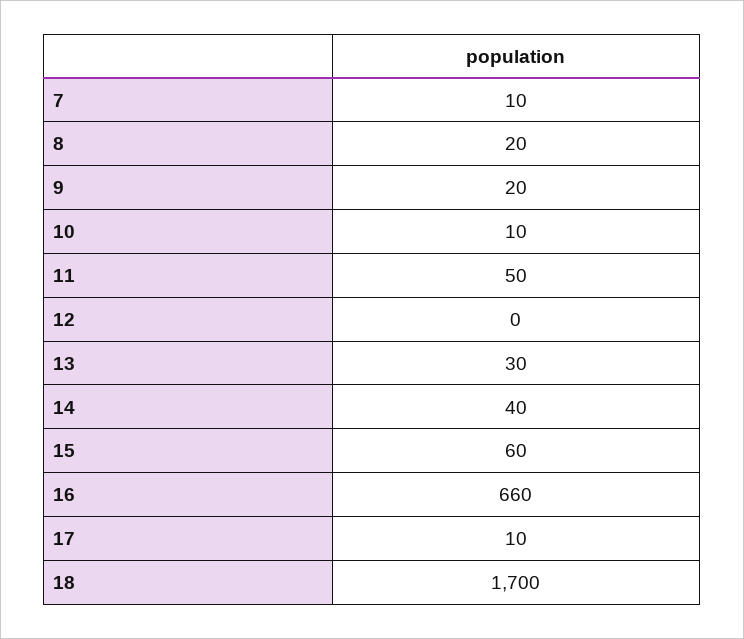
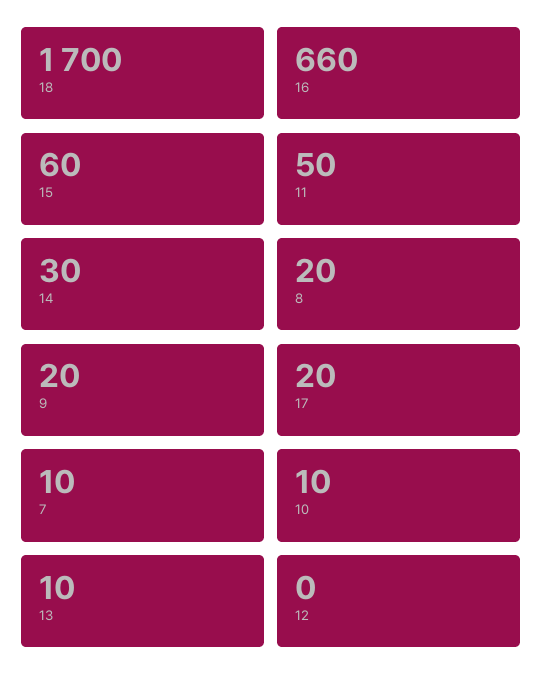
  {
    "7": 10,
    "8": 20,
    "9": 20,
    "10": 10,
    "11": 50,
    "12": 0,
-   "13": 30,
+   "13": 10,
-   "14": 40,
+   "14": 30,
    "15": 60,
    "16": 660,
-   "17": 10,
+   "17": 20,
    "18": 1700
  }

